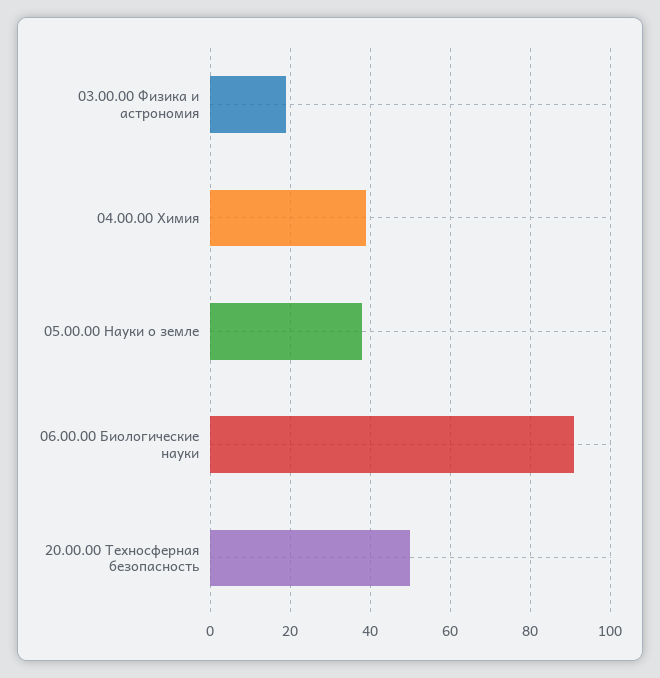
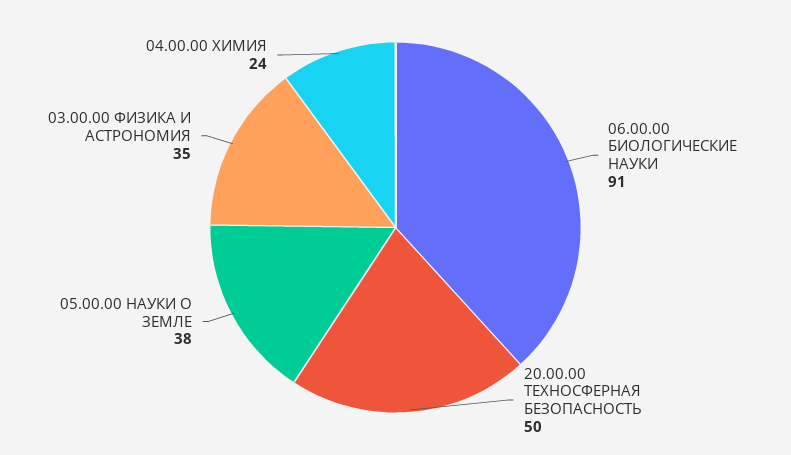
  {
-   "03.00.00 Физика и астрономия": 20,
+   "03.00.00 Физика и астрономия": 35,
-   "04.00.00 Химия": 40,
+   "04.00.00 Химия": 24,
    "05.00.00 Науки о земле": 38,
    "06.00.00 Биологические науки": 91,
    "20.00.00 Техносферная безопасность": 50
  }

